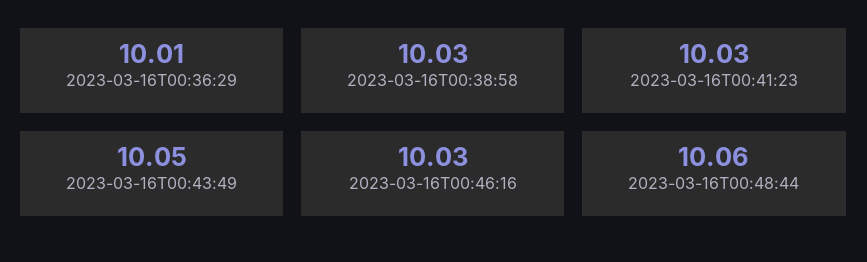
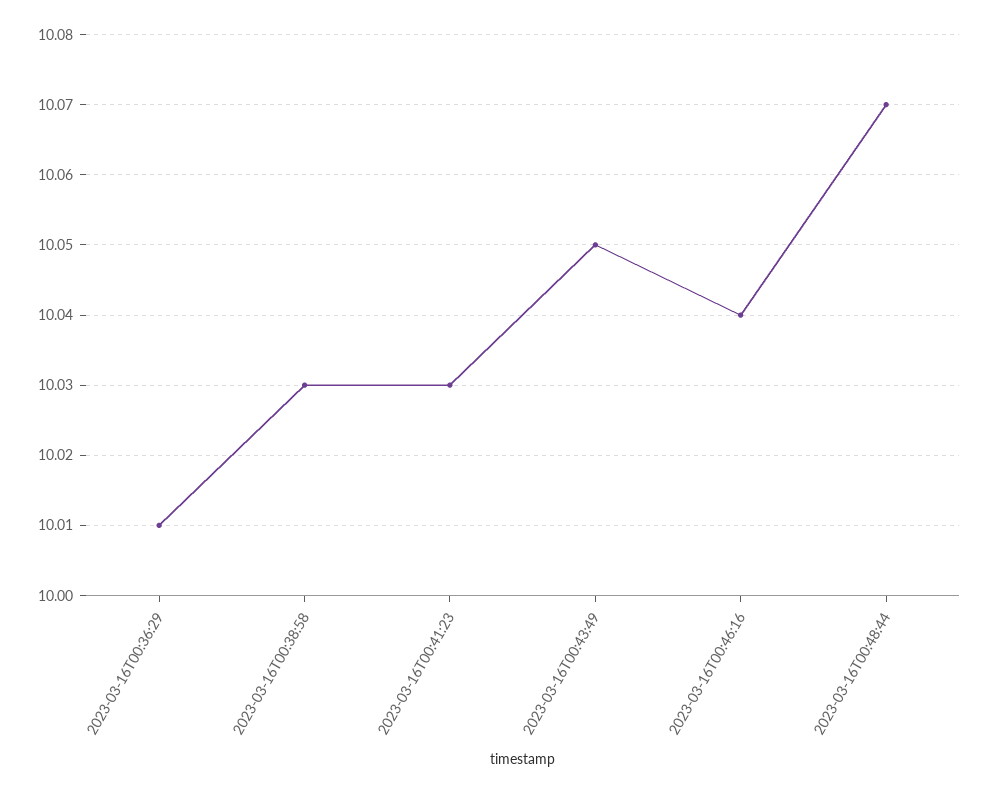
  {
    "2023-03-16T00:36:29": 10.01,
    "2023-03-16T00:38:58": 10.03,
    "2023-03-16T00:41:23": 10.03,
    "2023-03-16T00:43:49": 10.05,
-   "2023-03-16T00:46:16": 10.03,
+   "2023-03-16T00:46:16": 10.04,
-   "2023-03-16T00:48:44": 10.06
+   "2023-03-16T00:48:44": 10.07
  }

